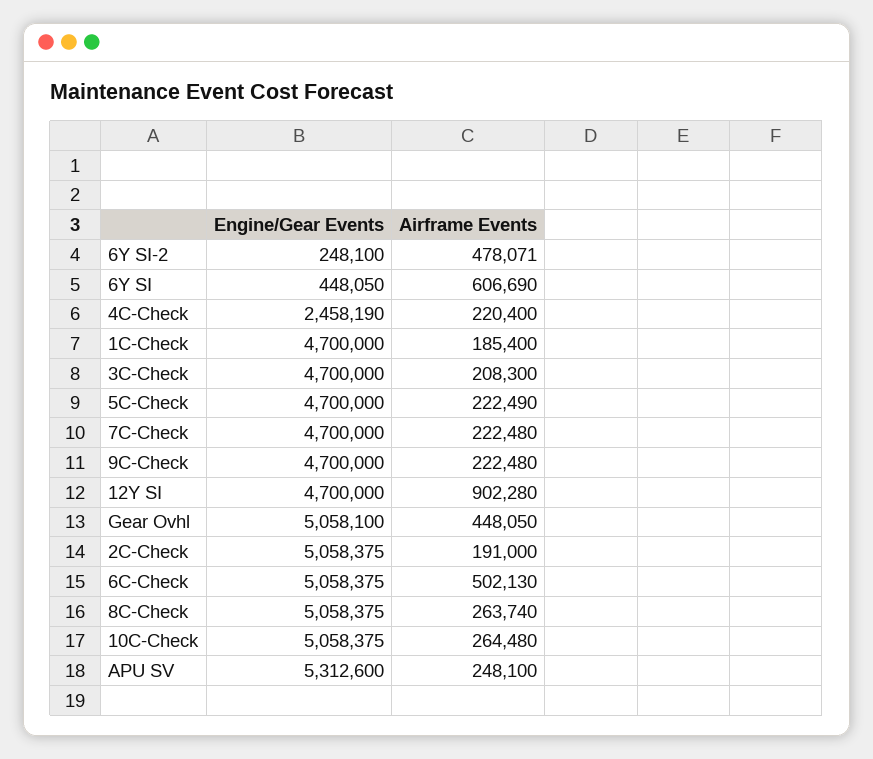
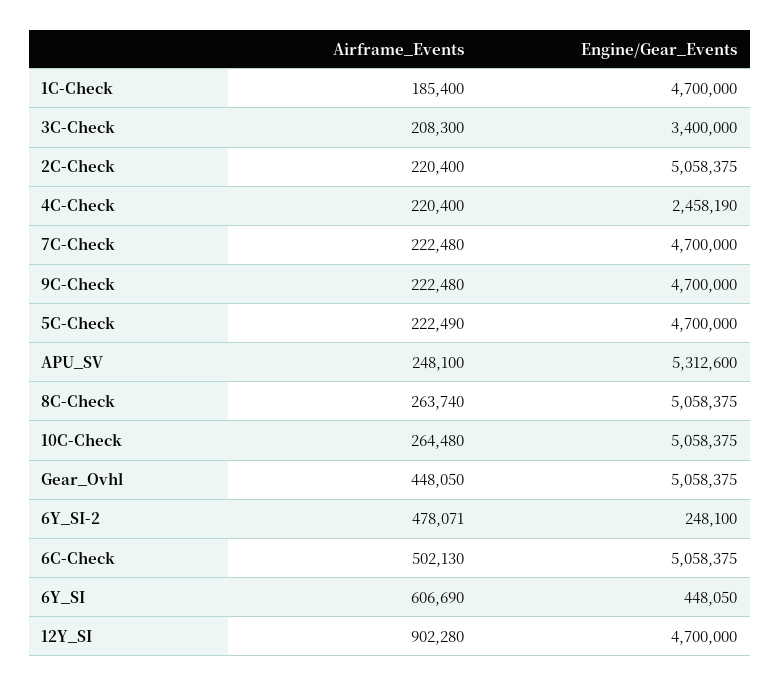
  {
    "Engine/Gear Events": {
      "6Y SI-2": 248100,
      "6Y SI": 448050,
      "4C-Check": 2458190,
      "1C-Check": 4700000,
-     "3C-Check": 4700000,
+     "3C-Check": 3400000,
      "5C-Check": 4700000,
      "7C-Check": 4700000,
      "9C-Check": 4700000,
      "12Y SI": 4700000,
-     "Gear Ovhl": 5058100,
+     "Gear Ovhl": 5058375,
      "2C-Check": 5058375,
      "6C-Check": 5058375,
      "8C-Check": 5058375,
      "10C-Check": 5058375,
      "APU SV": 5312600
    },
    "Airframe Events": {
      "6Y SI-2": 478071,
      "6Y SI": 606690,
      "4C-Check": 220400,
      "1C-Check": 185400,
      "3C-Check": 208300,
      "5C-Check": 222490,
      "7C-Check": 222480,
      "9C-Check": 222480,
      "12Y SI": 902280,
      "Gear Ovhl": 448050,
-     "2C-Check": 191000,
+     "2C-Check": 220400,
      "6C-Check": 502130,
      "8C-Check": 263740,
      "10C-Check": 264480,
      "APU SV": 248100
    }
  }

